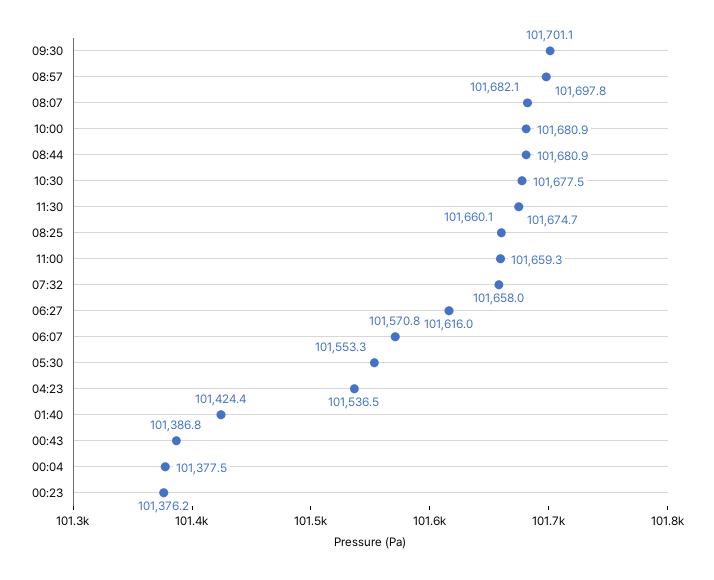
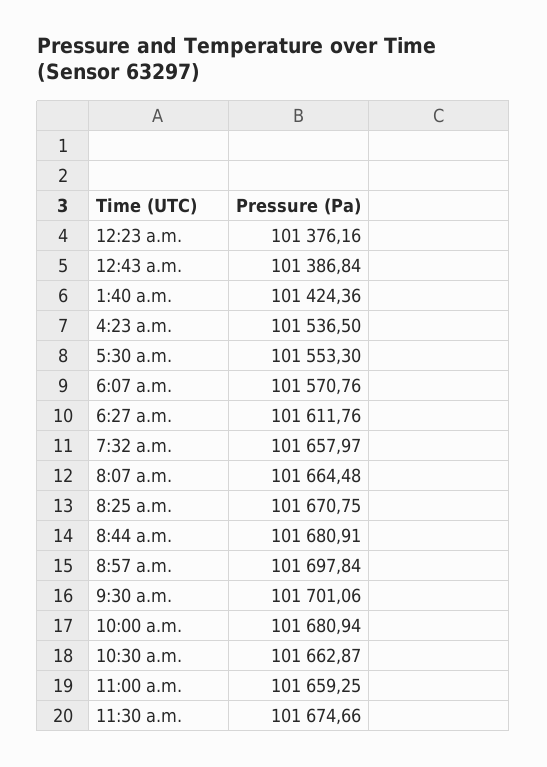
  {
    "09:30": 101701.06,
    "08:57": 101697.84,
-   "08:07": 101682.1,
+   "08:07": 101664.48,
    "10:00": 101680.94,
    "08:44": 101680.91,
-   "10:30": 101677.5,
+   "10:30": 101662.87,
    "11:30": 101674.66,
-   "08:25": 101660.1,
+   "08:25": 101670.75,
    "11:00": 101659.25,
    "07:32": 101657.97,
-   "06:27": 101616,
+   "06:27": 101611.76,
    "06:07": 101570.76,
    "05:30": 101553.3,
    "04:23": 101536.5,
    "01:40": 101424.36,
    "00:43": 101386.84,
-   "00:04": 101377.5,
    "00:23": 101376.16
  }

